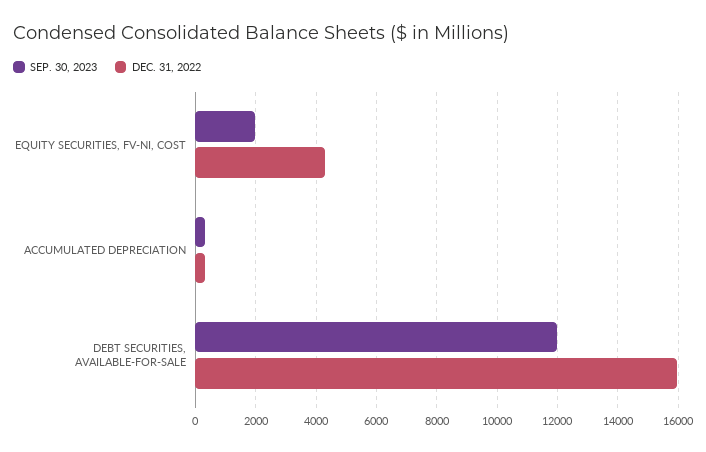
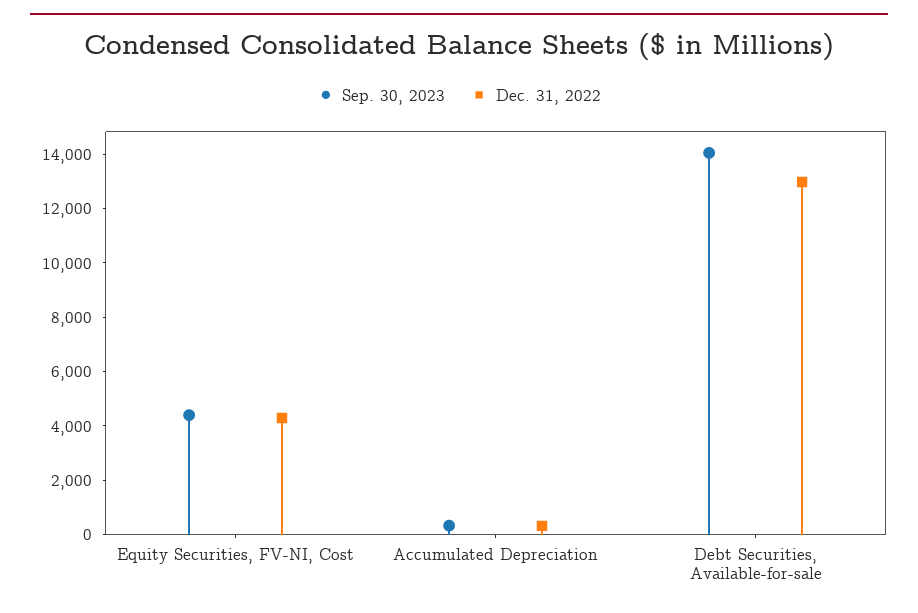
  {
    "SEP. 30, 2023": {
-     "EQUITY SECURITIES, FV-NI, COST": 2000,
+     "EQUITY SECURITIES, FV-NI, COST": 4500,
      "ACCUMULATED DEPRECIATION": 400,
-     "DEBT SECURITIES, AVAILABLE-FOR-SALE": 12000
+     "DEBT SECURITIES, AVAILABLE-FOR-SALE": 14000
    },
    "DEC. 31, 2022": {
      "EQUITY SECURITIES, FV-NI, COST": 4200,
      "ACCUMULATED DEPRECIATION": 400,
-     "DEBT SECURITIES, AVAILABLE-FOR-SALE": 16000
+     "DEBT SECURITIES, AVAILABLE-FOR-SALE": 13000
    }
  }

